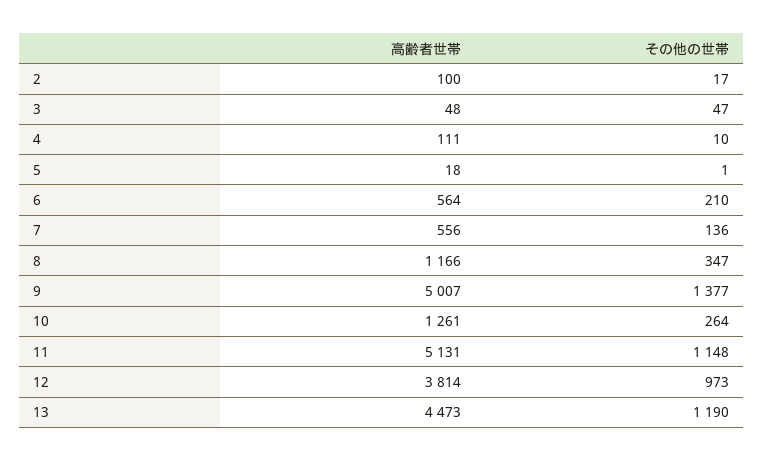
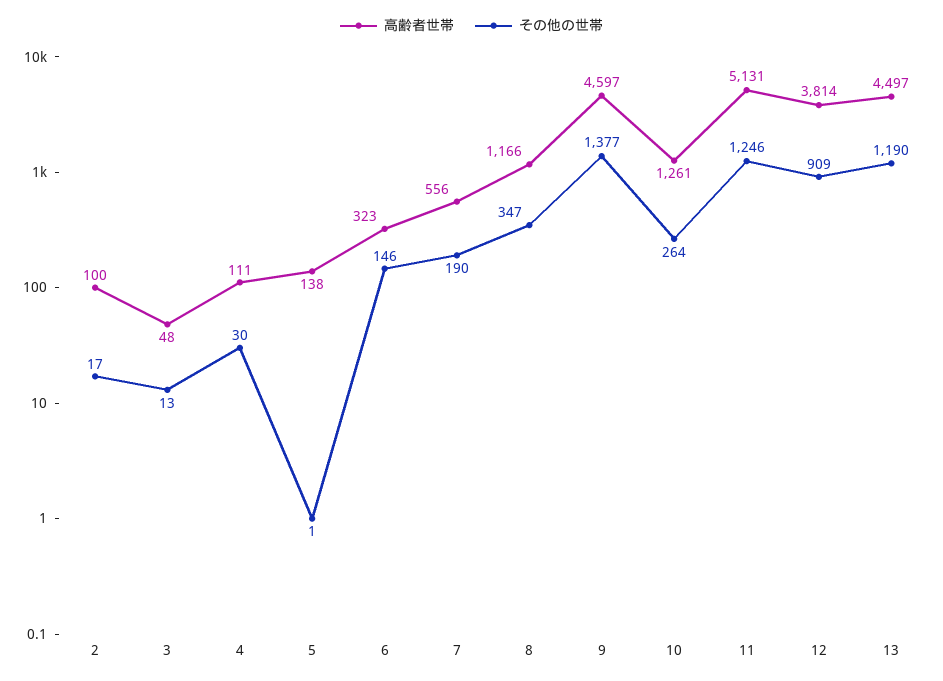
  {
    "高齢者世帯": {
      "2": 100,
      "3": 48,
      "4": 111,
-     "5": 18,
+     "5": 138,
-     "6": 564,
+     "6": 323,
      "7": 556,
      "8": 1166,
-     "9": 5007,
+     "9": 4597,
      "10": 1261,
      "11": 5131,
      "12": 3814,
-     "13": 4473
+     "13": 4497
    },
    "その他の世帯": {
      "2": 17,
-     "3": 47,
+     "3": 13,
-     "4": 10,
+     "4": 30,
      "5": 1,
-     "6": 210,
+     "6": 146,
-     "7": 136,
+     "7": 190,
      "8": 347,
      "9": 1377,
      "10": 264,
-     "11": 1148,
+     "11": 1246,
-     "12": 973,
+     "12": 909,
      "13": 1190
    }
  }

